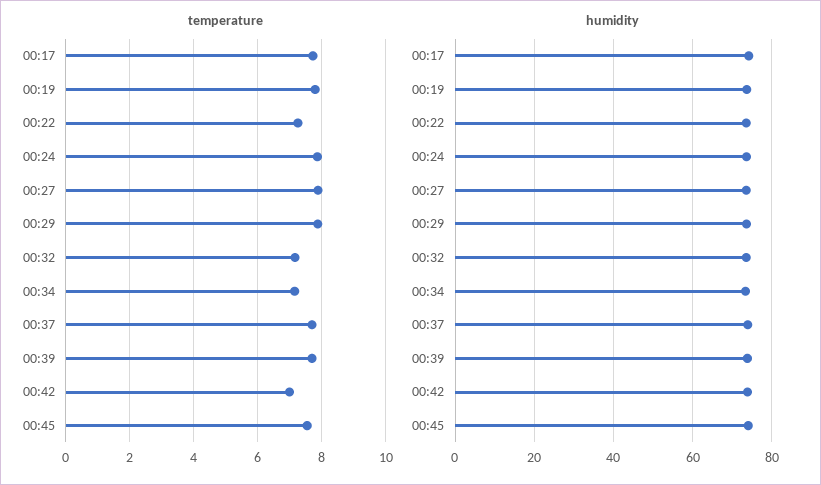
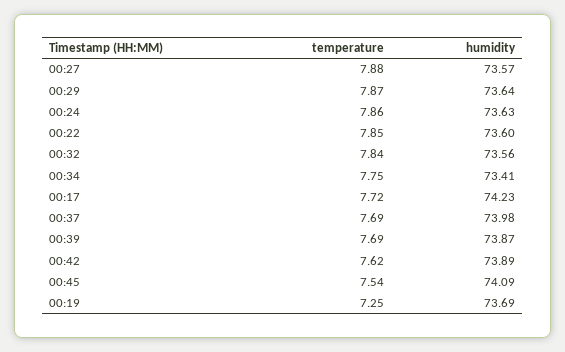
  {
    "temperature": {
      "00:17": 7.72,
-     "00:19": 7.8,
+     "00:19": 7.25,
-     "00:22": 7.2,
+     "00:22": 7.85,
      "00:24": 7.86,
      "00:27": 7.88,
      "00:29": 7.87,
-     "00:32": 7.2,
+     "00:32": 7.84,
-     "00:34": 7.2,
+     "00:34": 7.75,
      "00:37": 7.69,
      "00:39": 7.69,
-     "00:42": 7,
+     "00:42": 7.62,
      "00:45": 7.54
    },
    "humidity": {
      "00:17": 74.23,
      "00:19": 73.69,
      "00:22": 73.6,
      "00:24": 73.63,
      "00:27": 73.57,
      "00:29": 73.64,
      "00:32": 73.56,
      "00:34": 73.41,
      "00:37": 73.98,
      "00:39": 73.87,
      "00:42": 73.89,
      "00:45": 74.09
    }
  }

